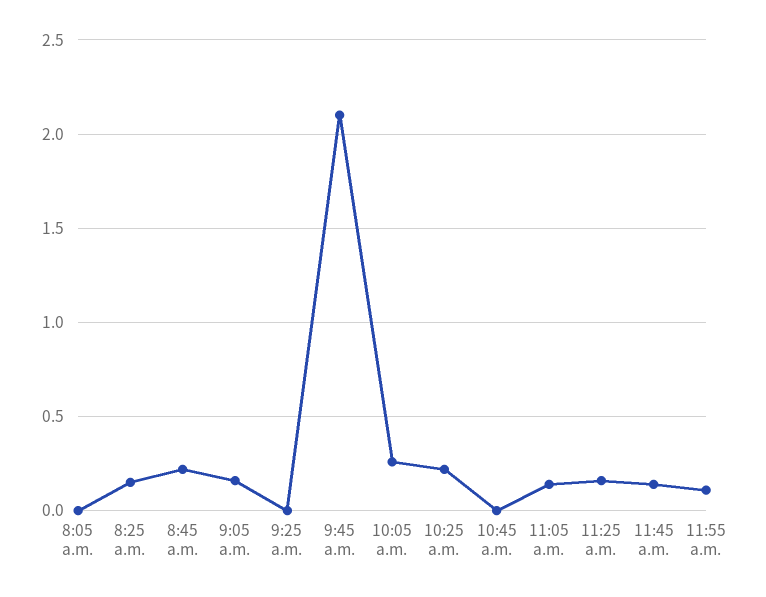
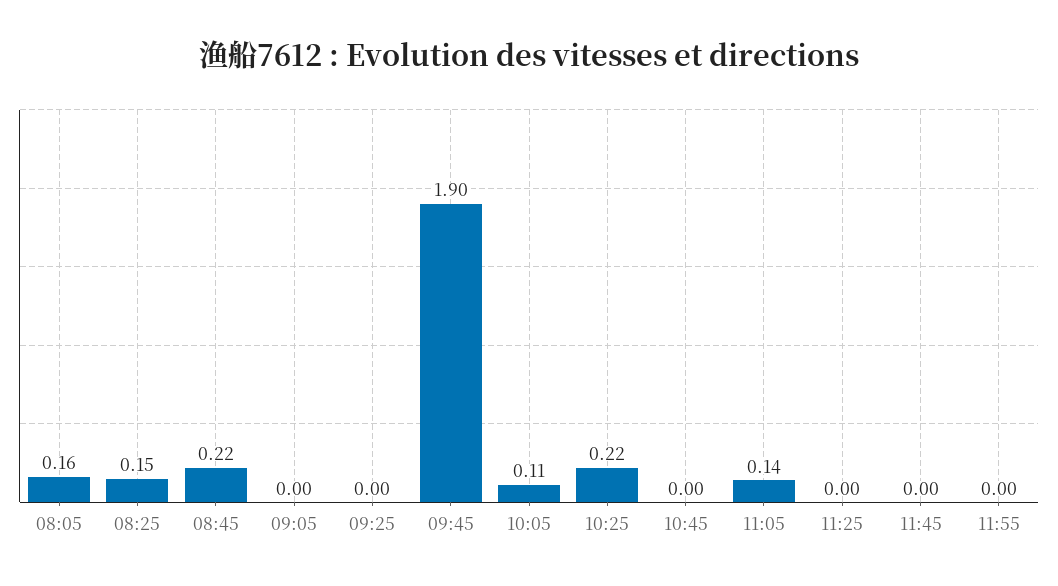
  {
-   "8:05 a.m.": 0,
+   "8:05 a.m.": 0.16,
    "8:25 a.m.": 0.15,
    "8:45 a.m.": 0.22,
-   "9:05 a.m.": 0.15,
+   "9:05 a.m.": 0,
    "9:25 a.m.": 0,
-   "9:45 a.m.": 2.1,
+   "9:45 a.m.": 1.9,
-   "10:05 a.m.": 0.25,
+   "10:05 a.m.": 0.11,
    "10:25 a.m.": 0.22,
    "10:45 a.m.": 0,
    "11:05 a.m.": 0.14,
-   "11:25 a.m.": 0.15,
+   "11:25 a.m.": 0,
-   "11:45 a.m.": 0.15,
+   "11:45 a.m.": 0,
-   "11:55 a.m.": 0.1
+   "11:55 a.m.": 0
  }

